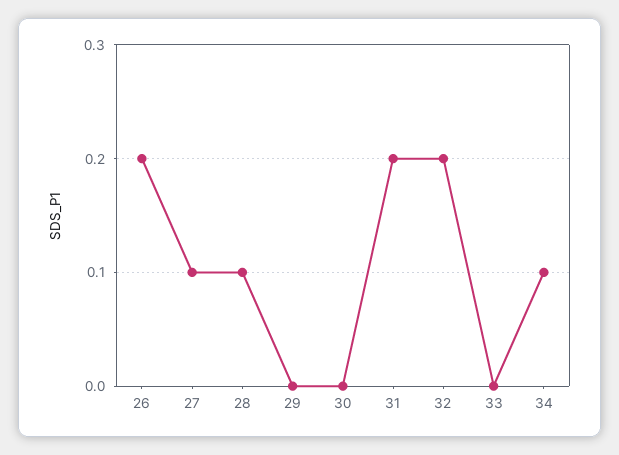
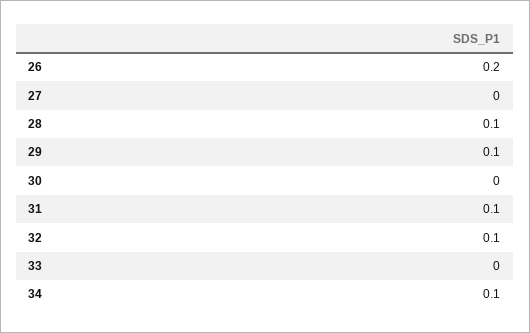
  {
    "26": 0.2,
-   "27": 0.1,
+   "27": 0,
    "28": 0.1,
-   "29": 0,
+   "29": 0.1,
    "30": 0,
-   "31": 0.2,
+   "31": 0.1,
-   "32": 0.2,
+   "32": 0.1,
    "33": 0,
    "34": 0.1
  }

